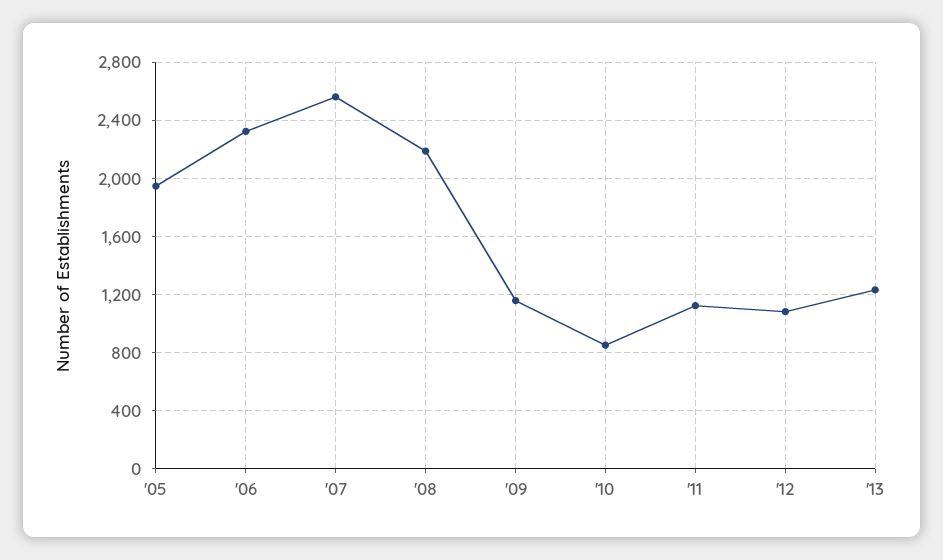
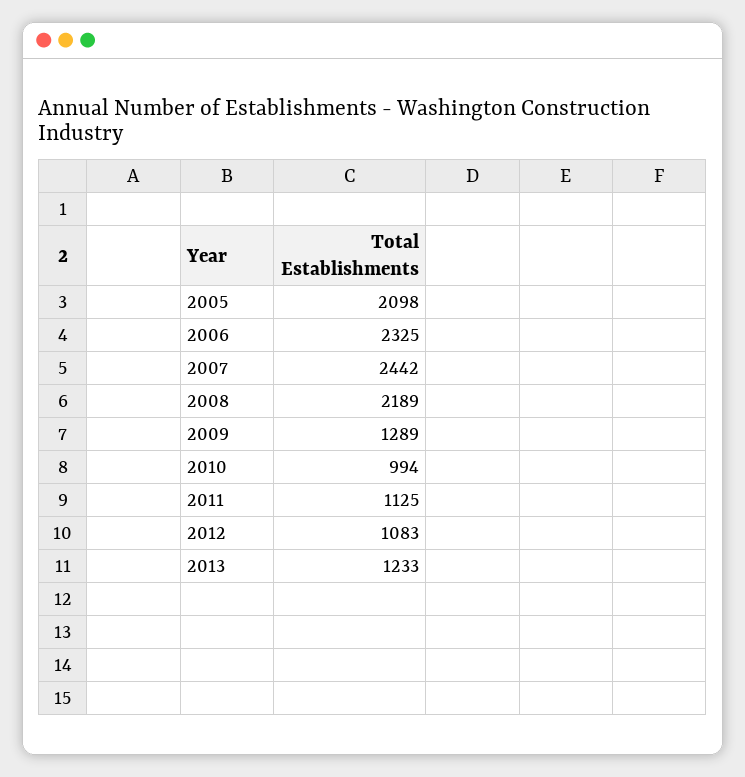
  {
-   "'05": 1950,
+   "'05": 2098,
    "'06": 2325,
-   "'07": 2550,
+   "'07": 2442,
    "'08": 2189,
-   "'09": 1150,
+   "'09": 1289,
-   "'10": 850,
+   "'10": 994,
    "'11": 1125,
    "'12": 1083,
    "'13": 1233
  }

